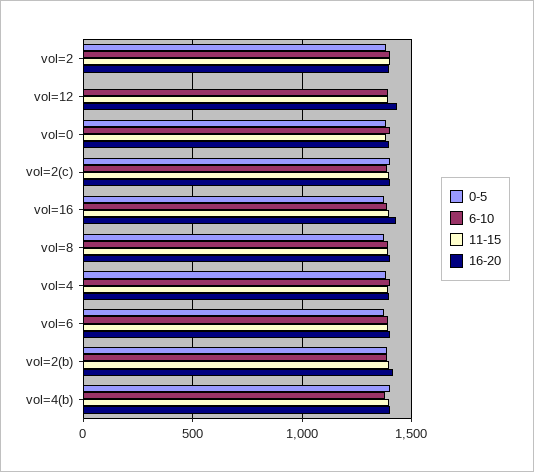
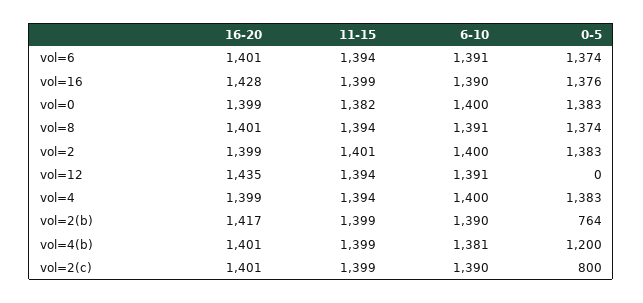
  {
    "0-5": {
      "vol=2": 1383,
      "vol=12": 0,
      "vol=0": 1383,
-     "vol=2(c)": 1400,
+     "vol=2(c)": 800,
      "vol=16": 1376,
      "vol=8": 1374,
      "vol=4": 1383,
      "vol=6": 1374,
-     "vol=2(b)": 1400,
+     "vol=2(b)": 764,
-     "vol=4(b)": 1400
+     "vol=4(b)": 1200
    },
    "6-10": {
      "vol=2": 1400,
      "vol=12": 1391,
      "vol=0": 1400,
      "vol=2(c)": 1390,
      "vol=16": 1390,
      "vol=8": 1391,
      "vol=4": 1400,
      "vol=6": 1391,
      "vol=2(b)": 1390,
      "vol=4(b)": 1381
    },
    "11-15": {
      "vol=2": 1401,
      "vol=12": 1394,
      "vol=0": 1382,
      "vol=2(c)": 1399,
      "vol=16": 1399,
      "vol=8": 1394,
      "vol=4": 1394,
      "vol=6": 1394,
      "vol=2(b)": 1399,
      "vol=4(b)": 1399
    },
    "16-20": {
      "vol=2": 1399,
      "vol=12": 1435,
      "vol=0": 1399,
      "vol=2(c)": 1401,
      "vol=16": 1428,
      "vol=8": 1401,
      "vol=4": 1399,
      "vol=6": 1401,
      "vol=2(b)": 1417,
      "vol=4(b)": 1401
    }
  }

